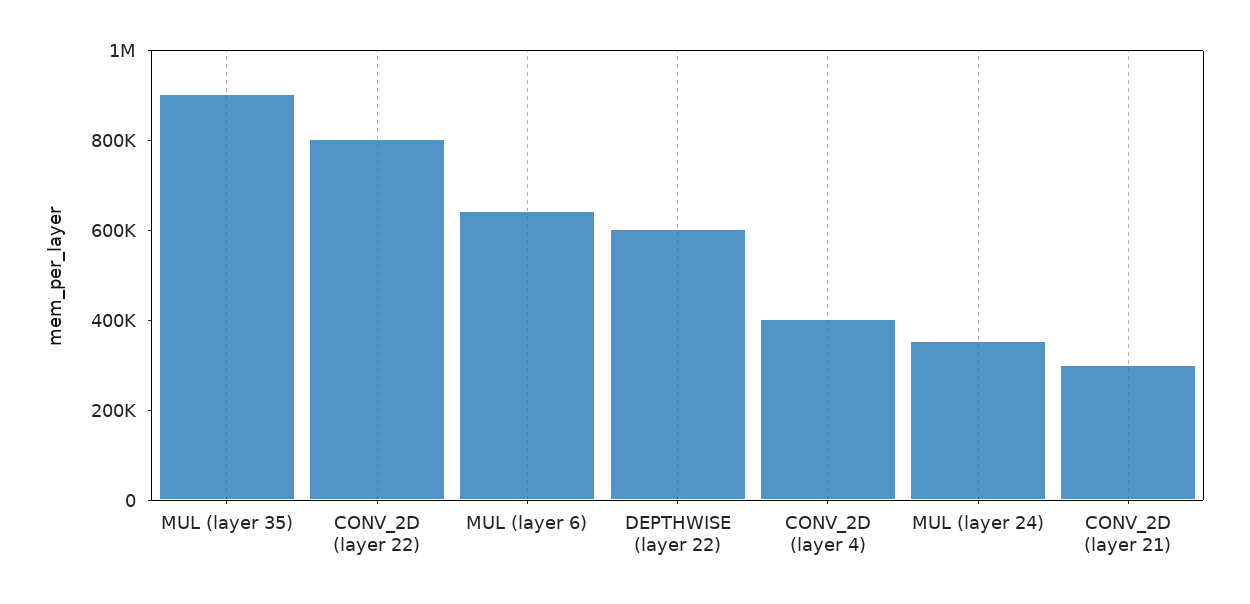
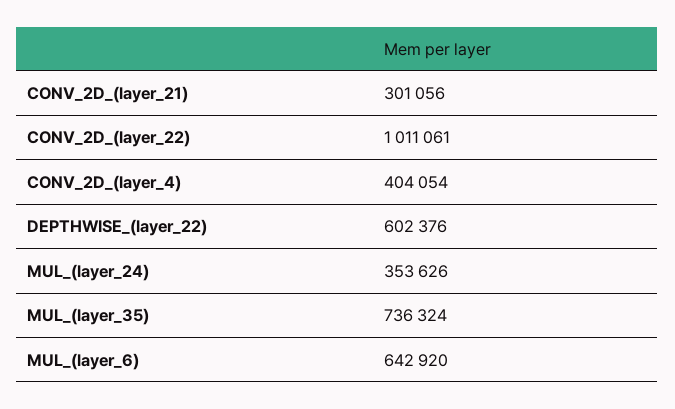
  {
-   "MUL (layer 35)": 900000,
+   "MUL (layer 35)": 736324,
-   "CONV_2D (layer 22)": 800000,
+   "CONV_2D (layer 22)": 1011061,
    "MUL (layer 6)": 642920,
    "DEPTHWISE (layer 22)": 602376,
    "CONV_2D (layer 4)": 404054,
    "MUL (layer 24)": 353626,
    "CONV_2D (layer 21)": 301056
  }

